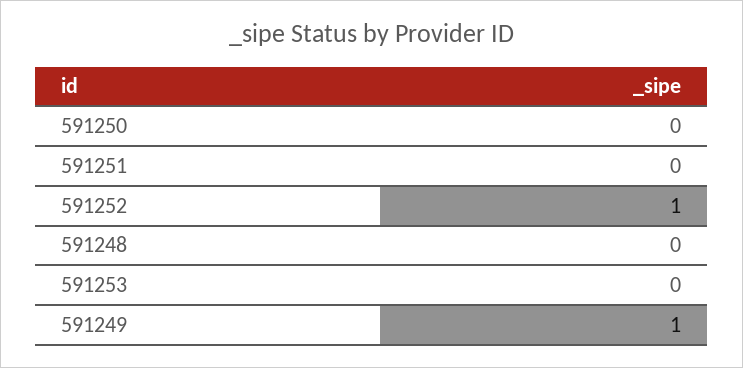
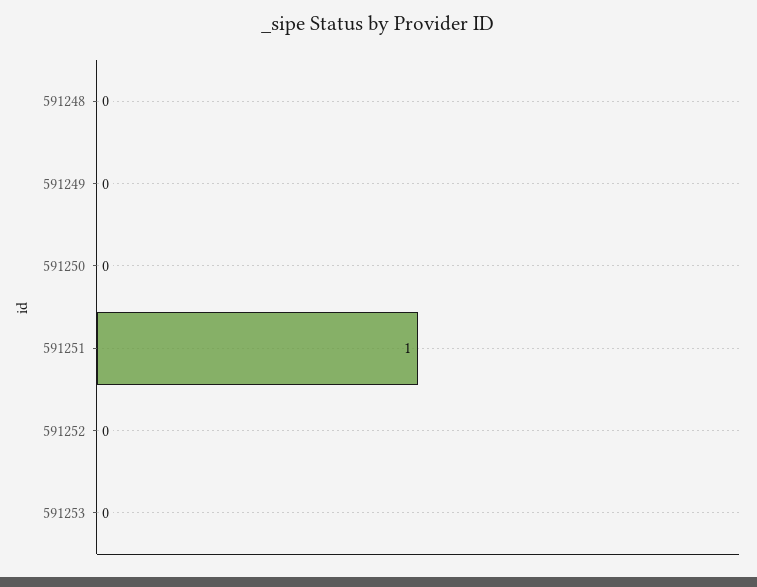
  {
    "591250": 0,
-   "591251": 0,
+   "591251": 1,
-   "591252": 1,
+   "591252": 0,
    "591248": 0,
    "591253": 0,
-   "591249": 1
+   "591249": 0
  }

